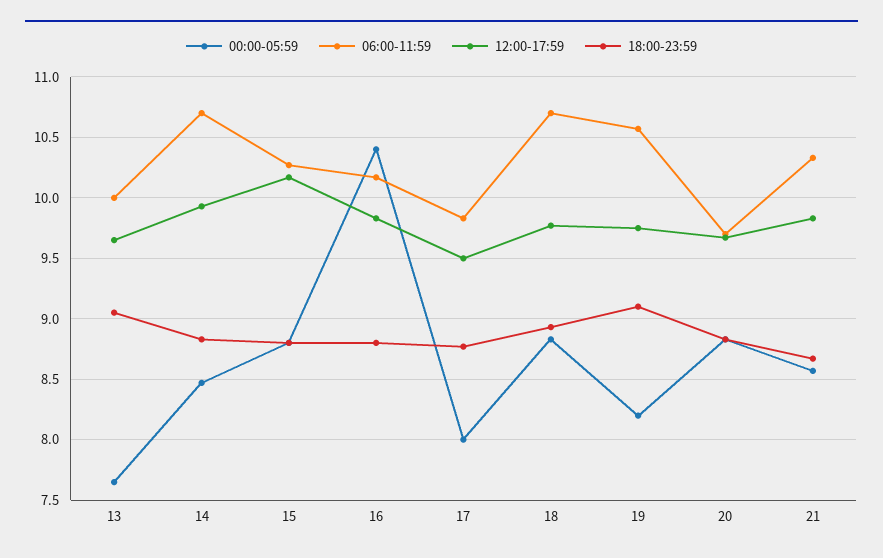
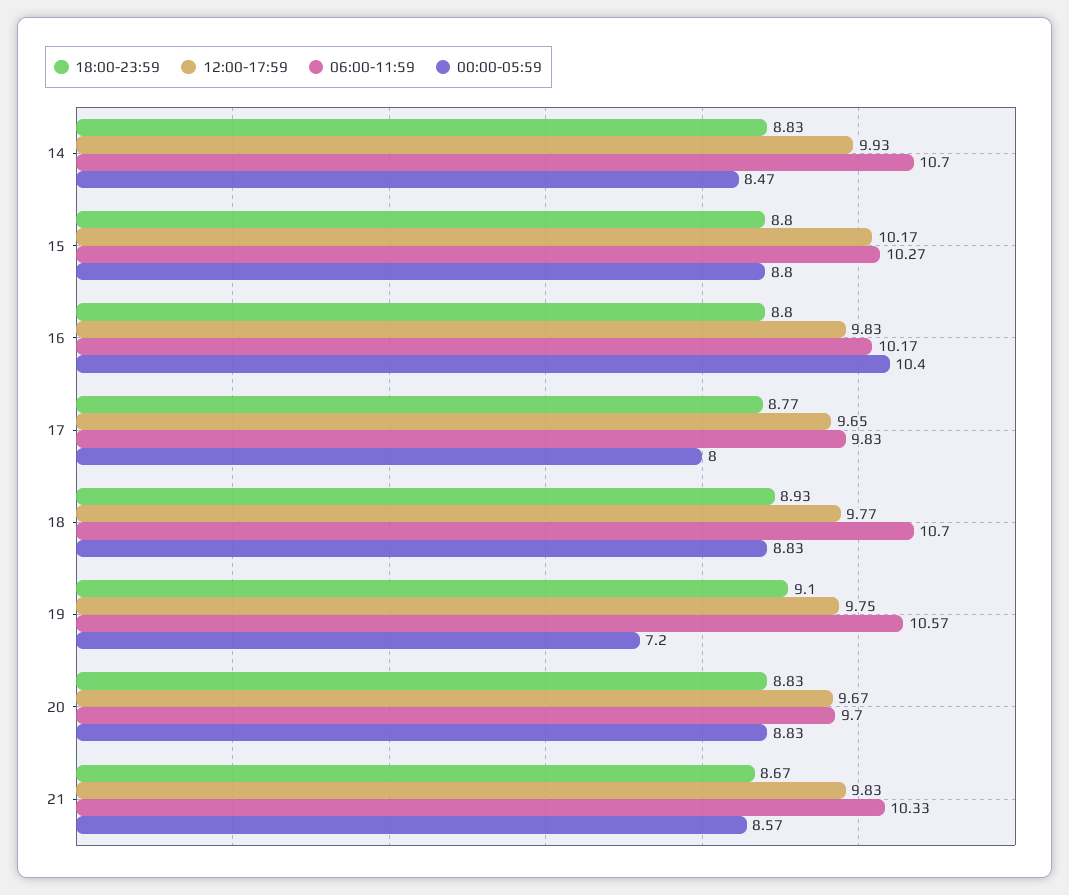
  {
    "00:00-05:59": {
-     "13": 7.65,
      "14": 8.47,
      "15": 8.8,
      "16": 10.4,
      "17": 8,
      "18": 8.83,
-     "19": 8.2,
+     "19": 7.2,
      "20": 8.83,
      "21": 8.57
    },
    "06:00-11:59": {
-     "13": 10,
      "14": 10.7,
      "15": 10.27,
      "16": 10.17,
      "17": 9.83,
      "18": 10.7,
      "19": 10.57,
      "20": 9.7,
      "21": 10.33
    },
    "12:00-17:59": {
-     "13": 9.65,
      "14": 9.93,
      "15": 10.17,
      "16": 9.83,
-     "17": 9.5,
+     "17": 9.65,
      "18": 9.77,
      "19": 9.75,
      "20": 9.67,
      "21": 9.83
    },
    "18:00-23:59": {
-     "13": 9.05,
      "14": 8.83,
      "15": 8.8,
      "16": 8.8,
      "17": 8.77,
      "18": 8.93,
      "19": 9.1,
      "20": 8.83,
      "21": 8.67
    }
  }

